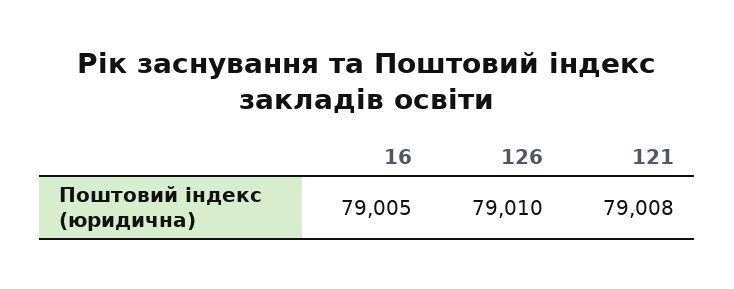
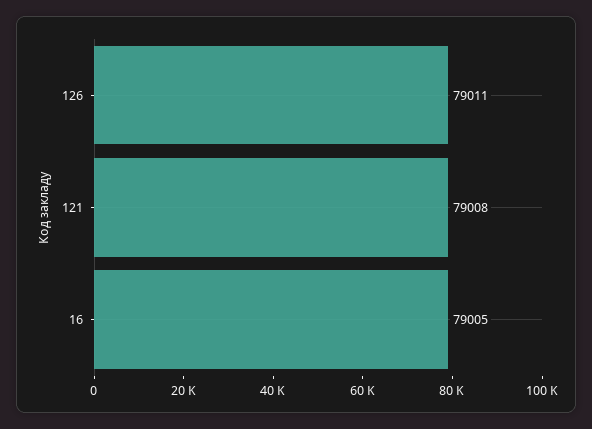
  {
    "16": 79005,
-   "126": 79010,
+   "126": 79011,
    "121": 79008
  }

